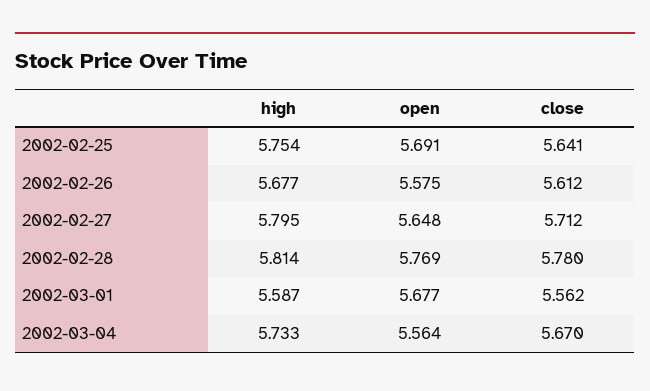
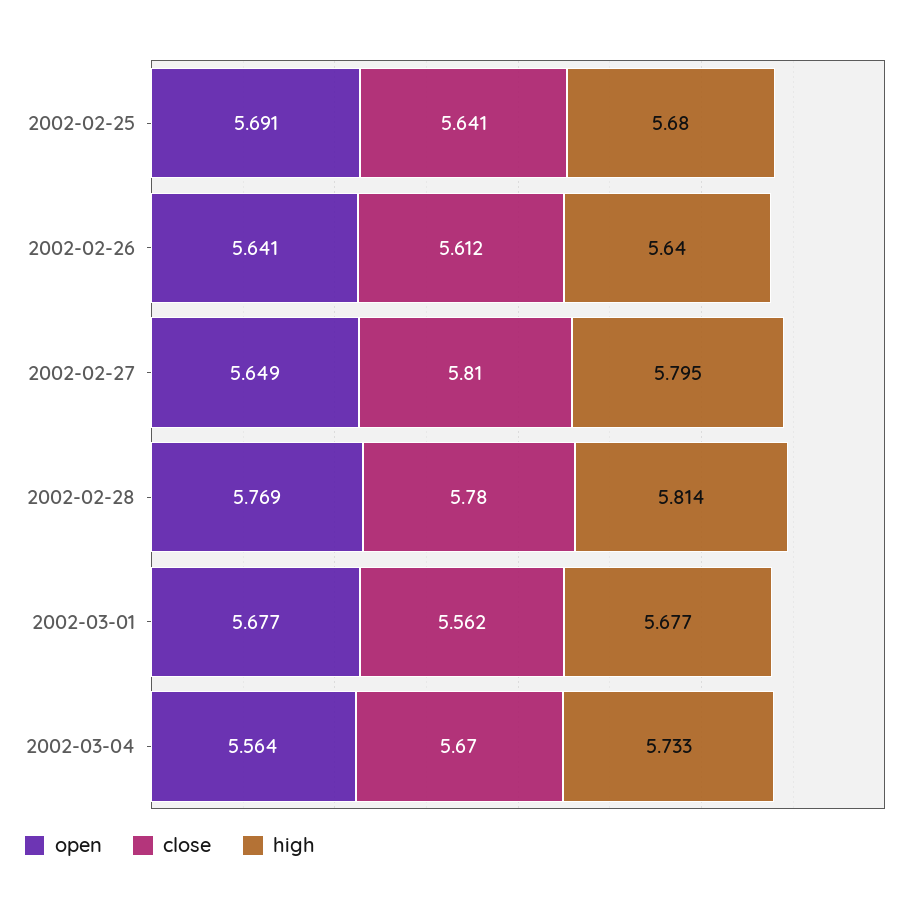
  {
    "high": {
-     "2002-02-25": 5.754,
+     "2002-02-25": 5.68,
-     "2002-02-26": 5.677,
+     "2002-02-26": 5.64,
      "2002-02-27": 5.795,
      "2002-02-28": 5.814,
-     "2002-03-01": 5.587,
+     "2002-03-01": 5.677,
      "2002-03-04": 5.733
    },
    "open": {
      "2002-02-25": 5.691,
-     "2002-02-26": 5.575,
+     "2002-02-26": 5.641,
-     "2002-02-27": 5.648,
+     "2002-02-27": 5.649,
      "2002-02-28": 5.769,
      "2002-03-01": 5.677,
      "2002-03-04": 5.564
    },
    "close": {
      "2002-02-25": 5.641,
      "2002-02-26": 5.612,
-     "2002-02-27": 5.712,
+     "2002-02-27": 5.81,
      "2002-02-28": 5.78,
      "2002-03-01": 5.562,
      "2002-03-04": 5.67
    }
  }

